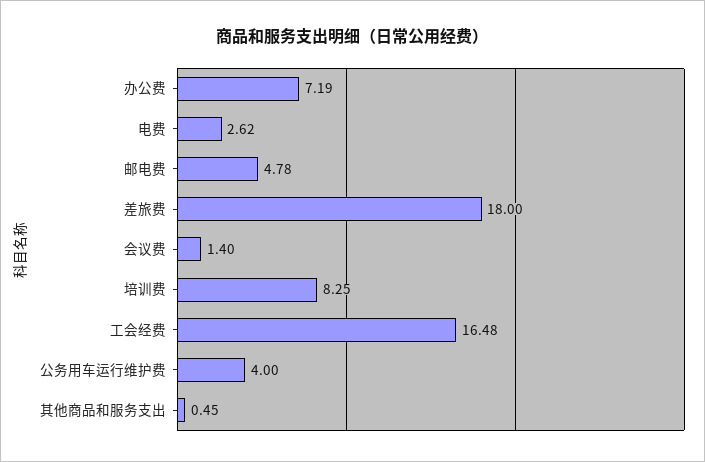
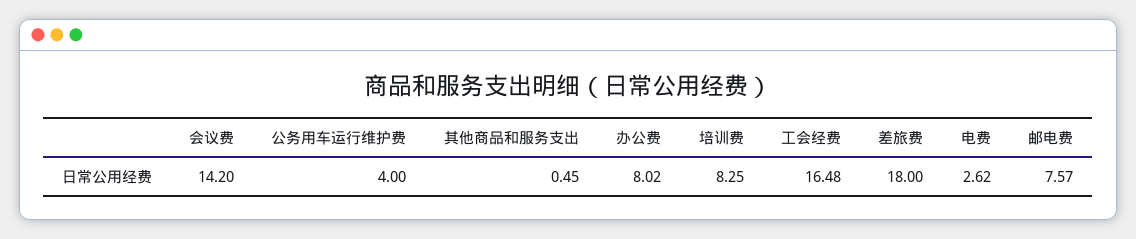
  {
-   "办公费": 7.19,
+   "办公费": 8.02,
    "电费": 2.62,
-   "邮电费": 4.78,
+   "邮电费": 7.57,
    "差旅费": 18,
-   "会议费": 1.4,
+   "会议费": 14.2,
    "培训费": 8.25,
    "工会经费": 16.48,
    "公务用车运行维护费": 4,
    "其他商品和服务支出": 0.45
  }

